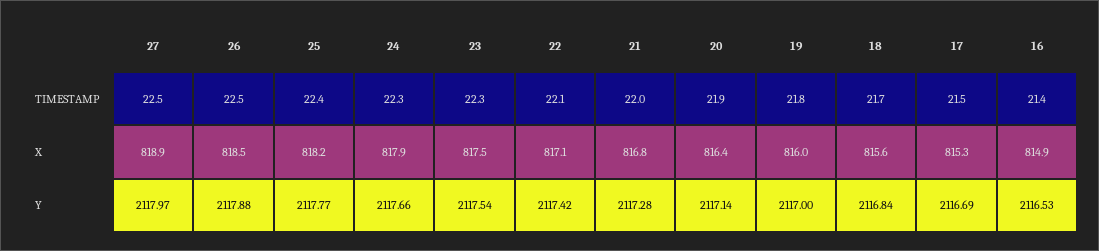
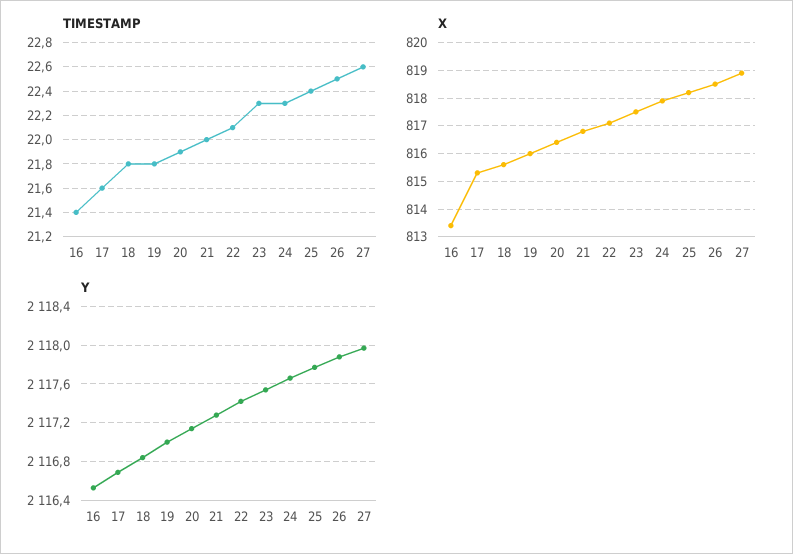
  {
    "TIMESTAMP": {
-     "27": 22.5,
+     "27": 22.6,
      "26": 22.5,
      "25": 22.4,
      "24": 22.3,
      "23": 22.3,
      "22": 22.1,
      "21": 22,
      "20": 21.9,
      "19": 21.8,
-     "18": 21.7,
+     "18": 21.8,
-     "17": 21.5,
+     "17": 21.6,
      "16": 21.4
    },
    "X": {
      "27": 818.9,
      "26": 818.5,
      "25": 818.2,
      "24": 817.9,
      "23": 817.5,
      "22": 817.1,
      "21": 816.8,
      "20": 816.4,
      "19": 816,
      "18": 815.6,
      "17": 815.3,
-     "16": 814.9
+     "16": 813.5
    },
    "Y": {
      "27": 2117.97,
      "26": 2117.88,
      "25": 2117.77,
      "24": 2117.66,
      "23": 2117.54,
      "22": 2117.42,
      "21": 2117.28,
      "20": 2117.14,
      "19": 2117,
      "18": 2116.84,
      "17": 2116.69,
      "16": 2116.53
    }
  }

